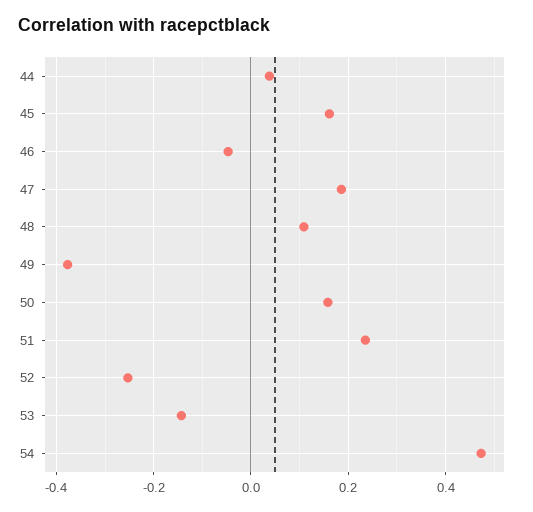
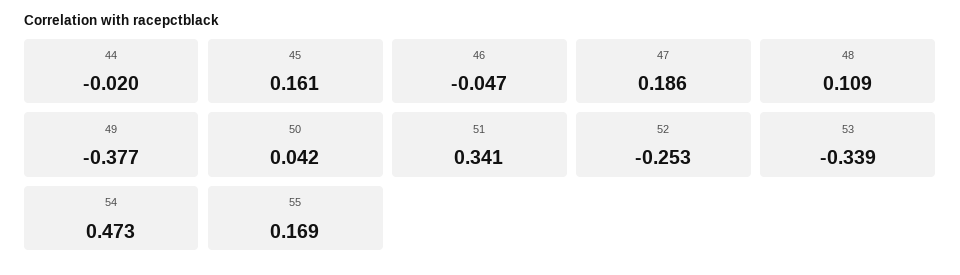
  {
-   "44": 0.04,
+   "44": -0.02,
    "45": 0.161,
    "46": -0.047,
    "47": 0.186,
    "48": 0.109,
    "49": -0.377,
-   "50": 0.16,
+   "50": 0.042,
-   "51": 0.24,
+   "51": 0.341,
    "52": -0.253,
-   "53": -0.14,
+   "53": -0.339,
-   "54": 0.473
+   "54": 0.473,
+   "55": 0.169
  }

